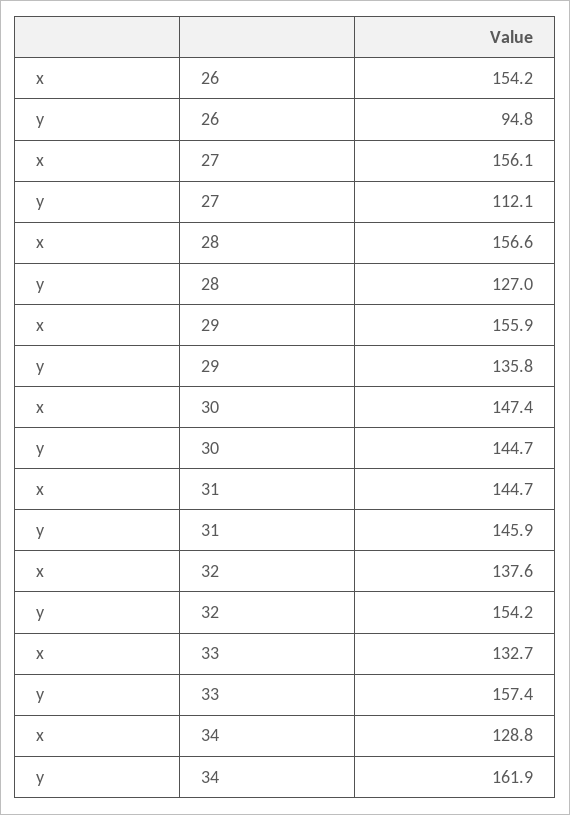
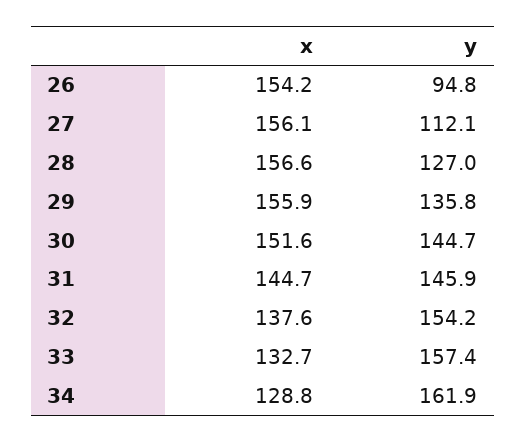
  {
    "x": {
      "26": 154.2,
      "27": 156.1,
      "28": 156.6,
      "29": 155.9,
-     "30": 147.4,
+     "30": 151.6,
      "31": 144.7,
      "32": 137.6,
      "33": 132.7,
      "34": 128.8
    },
    "y": {
      "26": 94.8,
      "27": 112.1,
      "28": 127,
      "29": 135.8,
      "30": 144.7,
      "31": 145.9,
      "32": 154.2,
      "33": 157.4,
      "34": 161.9
    }
  }

